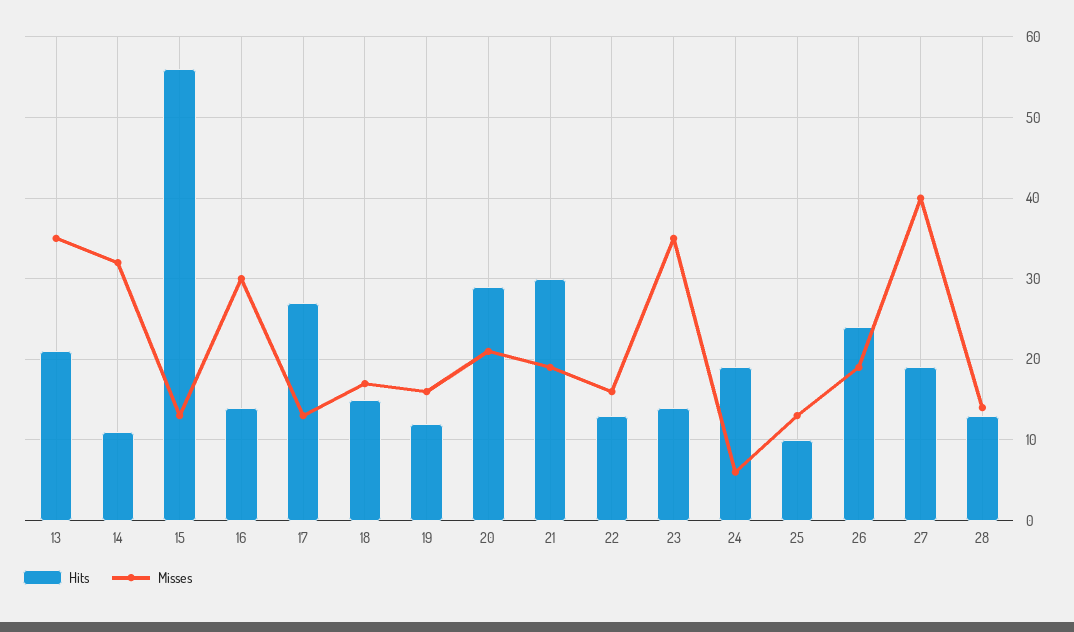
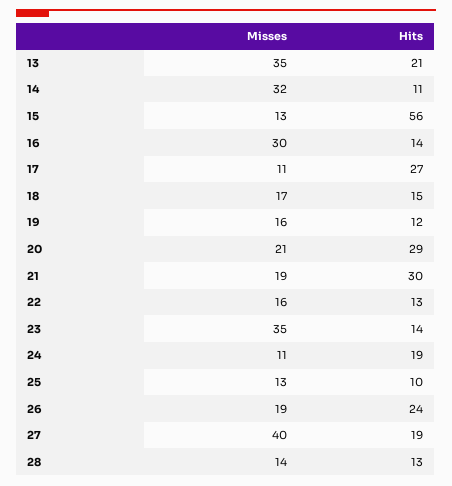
  {
    "Hits": {
      "13": 21,
      "14": 11,
      "15": 56,
      "16": 14,
      "17": 27,
      "18": 15,
      "19": 12,
      "20": 29,
      "21": 30,
      "22": 13,
      "23": 14,
      "24": 19,
      "25": 10,
      "26": 24,
      "27": 19,
      "28": 13
    },
    "Misses": {
      "13": 35,
      "14": 32,
      "15": 13,
      "16": 30,
-     "17": 13,
+     "17": 11,
      "18": 17,
      "19": 16,
      "20": 21,
      "21": 19,
      "22": 16,
      "23": 35,
-     "24": 6,
+     "24": 11,
      "25": 13,
      "26": 19,
      "27": 40,
      "28": 14
    }
  }

